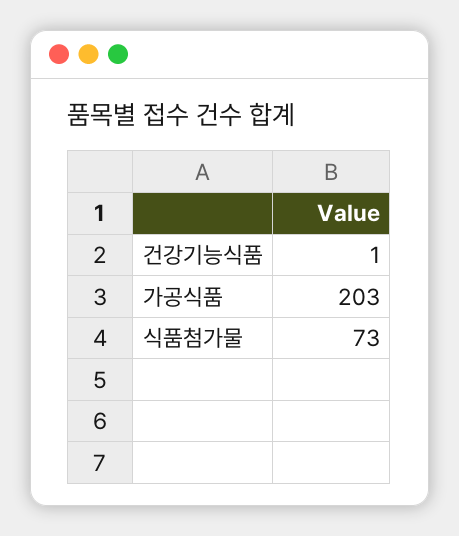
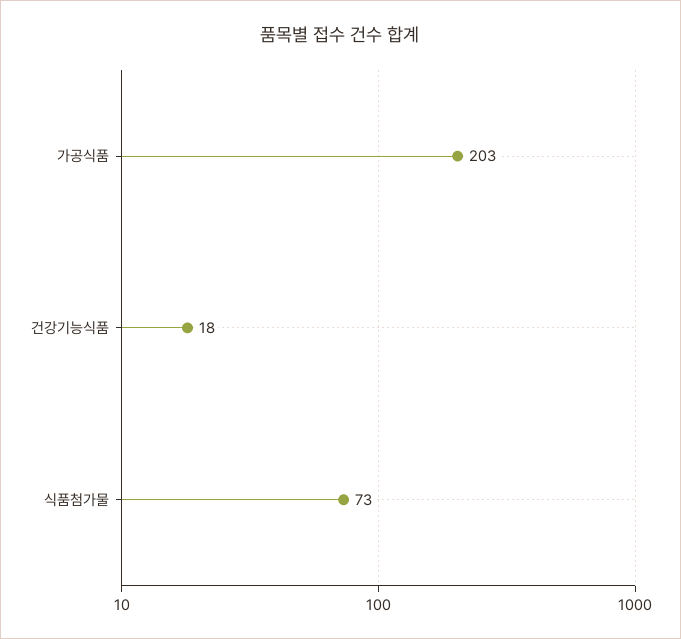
  {
-   "건강기능식품": 1,
+   "건강기능식품": 18,
    "가공식품": 203,
    "식품첨가물": 73
  }

